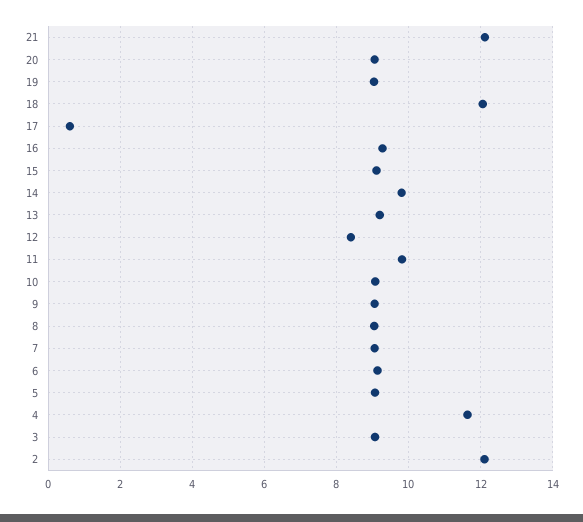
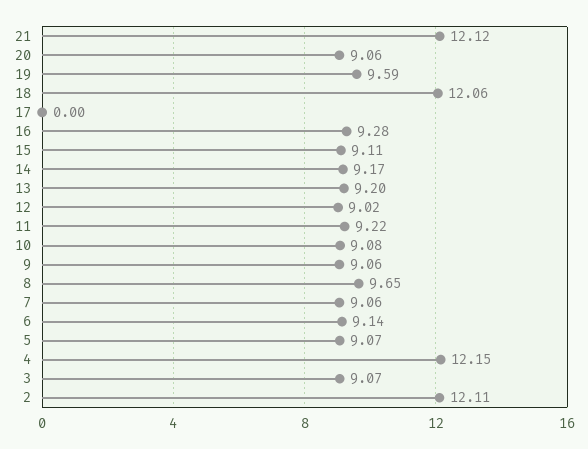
  {
    "21": 12.12,
    "20": 9.06,
-   "19": 9,
+   "19": 9.59,
    "18": 12.06,
-   "17": 0.6,
+   "17": 0,
    "16": 9.28,
    "15": 9.11,
-   "14": 9.8,
+   "14": 9.17,
    "13": 9.2,
-   "12": 8.4,
+   "12": 9.02,
-   "11": 9.8,
+   "11": 9.22,
    "10": 9.08,
    "9": 9.06,
-   "8": 9,
+   "8": 9.65,
    "7": 9.06,
    "6": 9.14,
    "5": 9.07,
-   "4": 11.6,
+   "4": 12.15,
    "3": 9.07,
    "2": 12.11
  }

